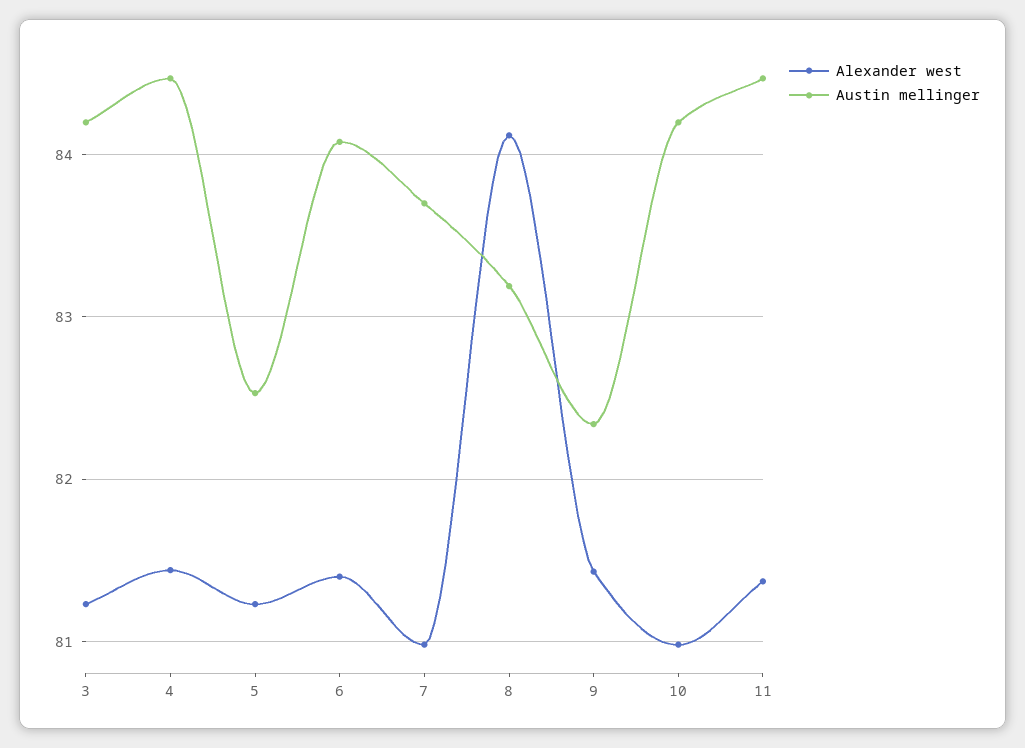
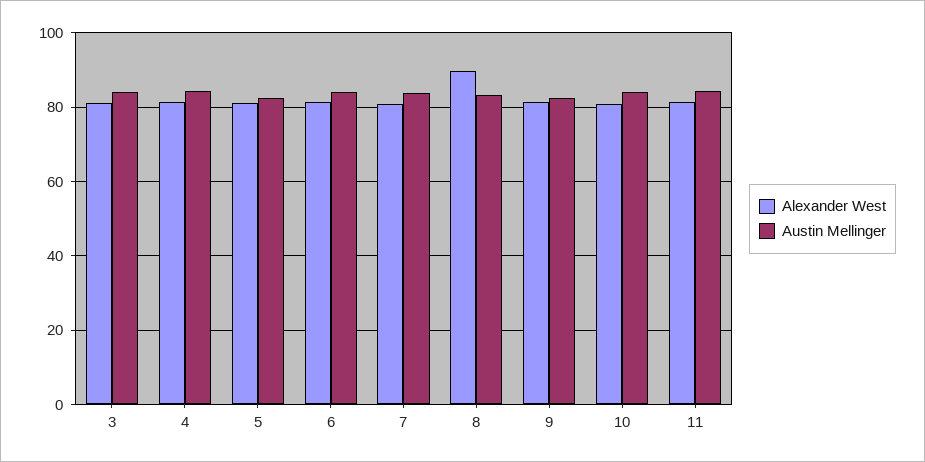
  {
    "Alexander west": {
      "3": 81.2,
      "4": 81.4,
      "5": 81.2,
      "6": 81.4,
      "7": 81,
-     "8": 84.1,
+     "8": 90,
      "9": 81.4,
      "10": 81,
      "11": 81.4
    },
    "Austin mellinger": {
      "3": 84.2,
      "4": 84.5,
      "5": 82.5,
      "6": 84.1,
      "7": 83.7,
      "8": 83.2,
      "9": 82.3,
      "10": 84.2,
      "11": 84.5
    }
  }

